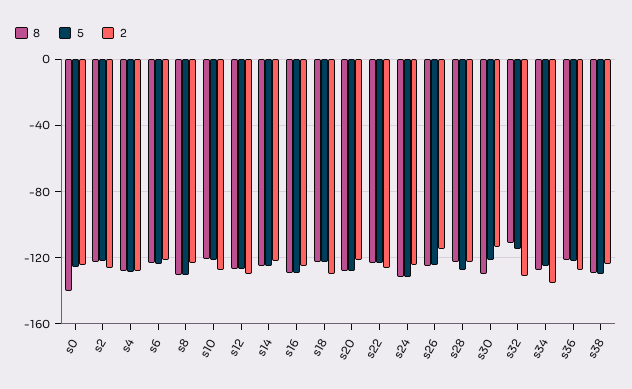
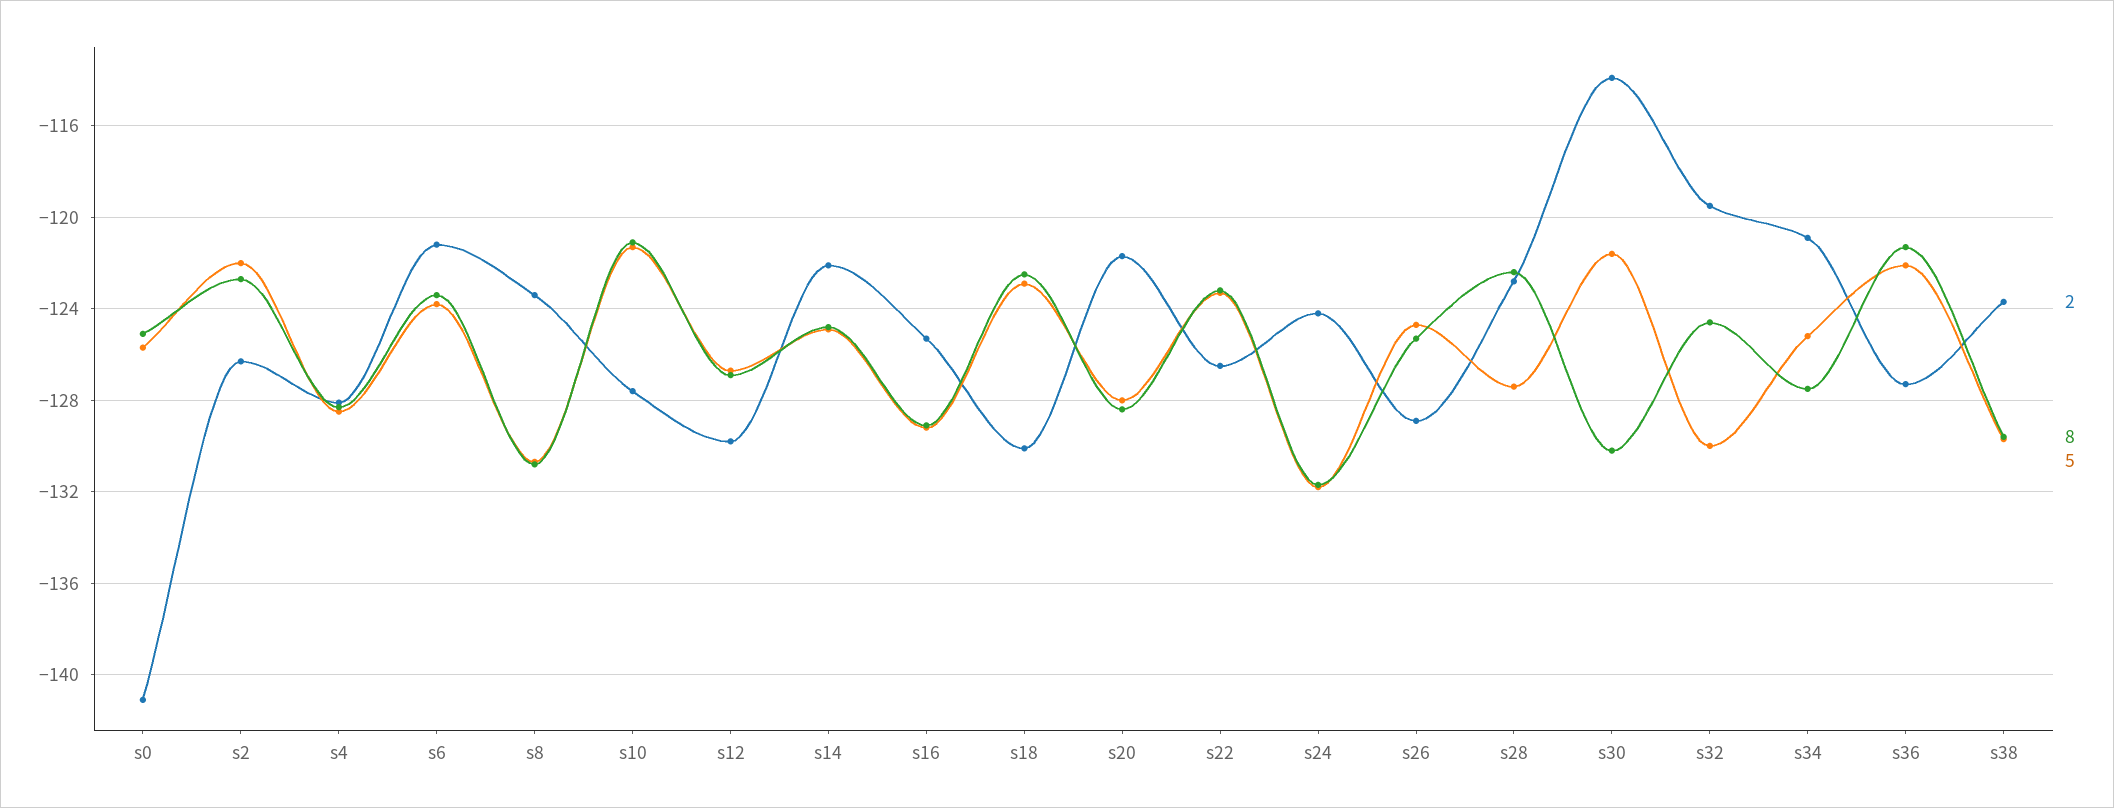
  {
    "8": {
-     "s0": -140,
+     "s0": -125,
      "s2": -122.5,
      "s4": -128.5,
      "s6": -123.5,
      "s8": -131,
      "s10": -121,
      "s12": -127,
      "s14": -125,
      "s16": -129,
      "s18": -122.5,
      "s20": -128.5,
      "s22": -123,
      "s24": -131.5,
      "s26": -125.5,
      "s28": -122.5,
      "s30": -130,
-     "s32": -110,
+     "s32": -124.5,
      "s34": -127.5,
      "s36": -121.5,
      "s38": -129.5
    },
    "5": {
      "s0": -125.5,
      "s2": -122,
      "s4": -128.5,
      "s6": -124,
      "s8": -130.5,
      "s10": -121.5,
      "s12": -126.5,
      "s14": -125,
      "s16": -129,
      "s18": -123,
      "s20": -128,
      "s22": -123.5,
      "s24": -132,
      "s26": -124.5,
      "s28": -127.5,
      "s30": -121.5,
-     "s32": -115,
+     "s32": -130,
      "s34": -125,
      "s36": -122,
      "s38": -129.5
    },
    "2": {
-     "s0": -125,
+     "s0": -141,
      "s2": -126.5,
      "s4": -128,
      "s6": -121,
      "s8": -123.5,
      "s10": -127.5,
      "s12": -130,
      "s14": -122,
      "s16": -125.5,
      "s18": -130,
      "s20": -121.5,
      "s22": -126.5,
      "s24": -124,
-     "s26": -115,
+     "s26": -129,
      "s28": -123,
      "s30": -114,
-     "s32": -130,
+     "s32": -119.5,
-     "s34": -135,
+     "s34": -121,
      "s36": -127.5,
      "s38": -123.5
    }
  }

